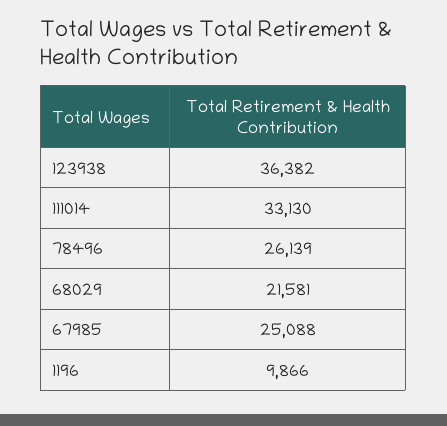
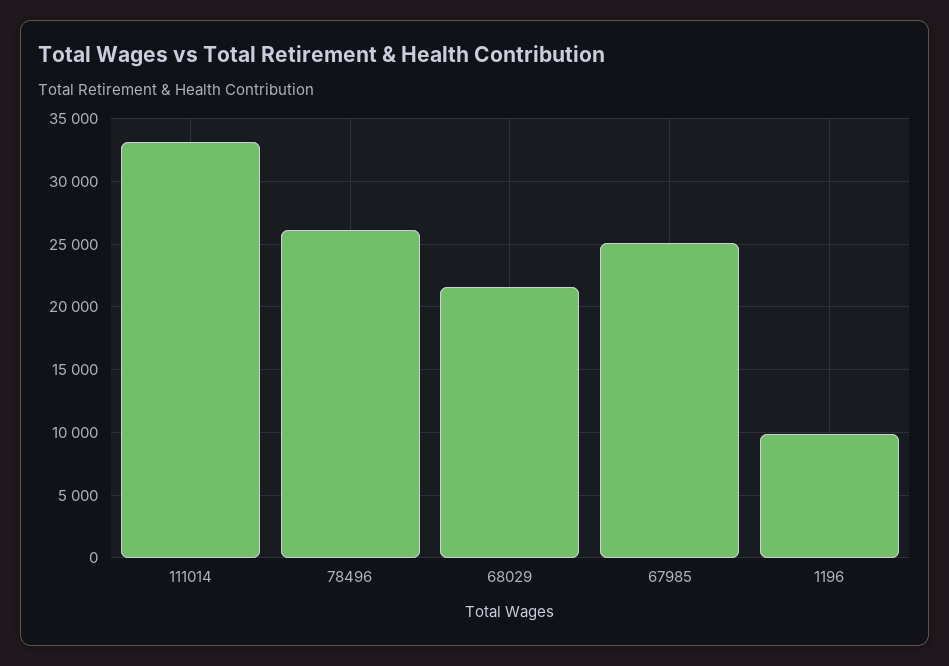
  {
-   "123938": 36382,
    "111014": 33130,
    "78496": 26139,
    "68029": 21581,
    "67985": 25088,
    "1196": 9866
  }

